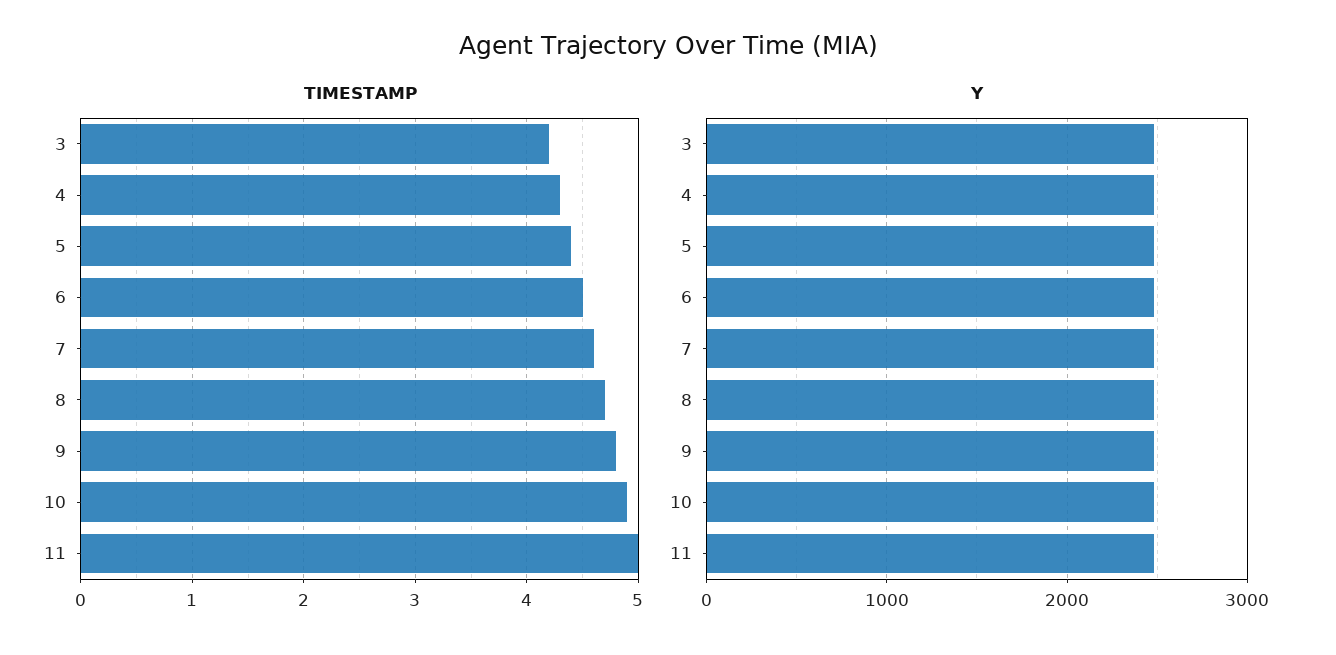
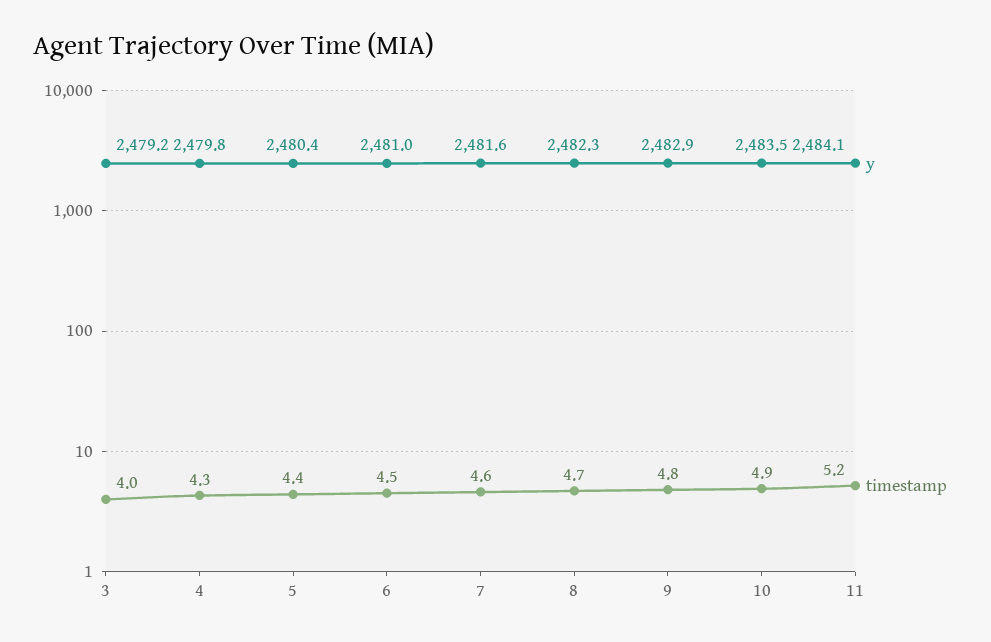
  {
    "TIMESTAMP": {
-     "3": 4.2,
+     "3": 4,
      "4": 4.3,
      "5": 4.4,
      "6": 4.5,
      "7": 4.6,
      "8": 4.7,
      "9": 4.8,
      "10": 4.9,
-     "11": 5
+     "11": 5.2
    },
    "Y": {
      "3": 2479.2,
      "4": 2479.8,
      "5": 2480.4,
      "6": 2481,
      "7": 2481.6,
      "8": 2482.3,
      "9": 2482.9,
      "10": 2483.5,
      "11": 2484.1
    }
  }

